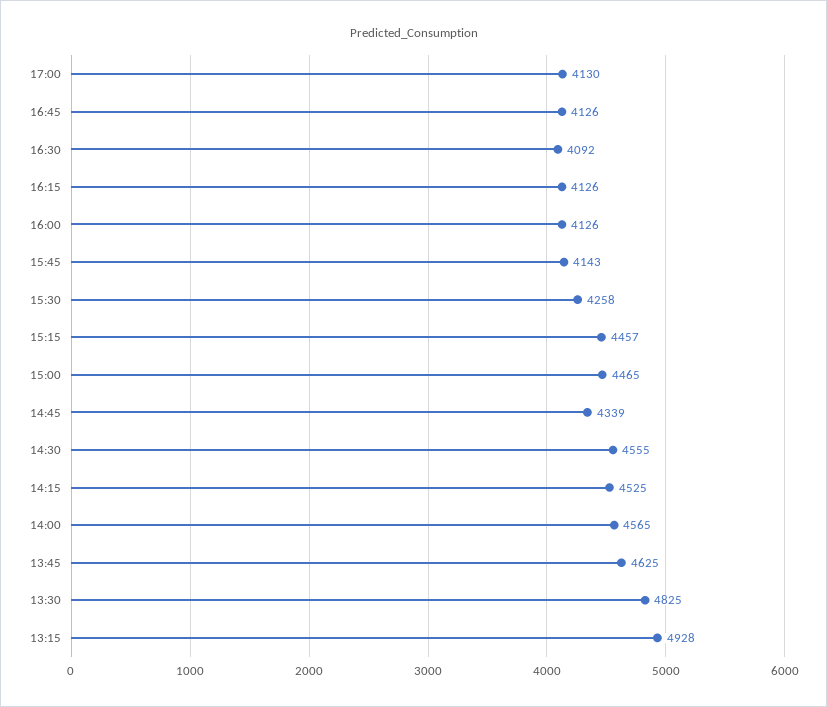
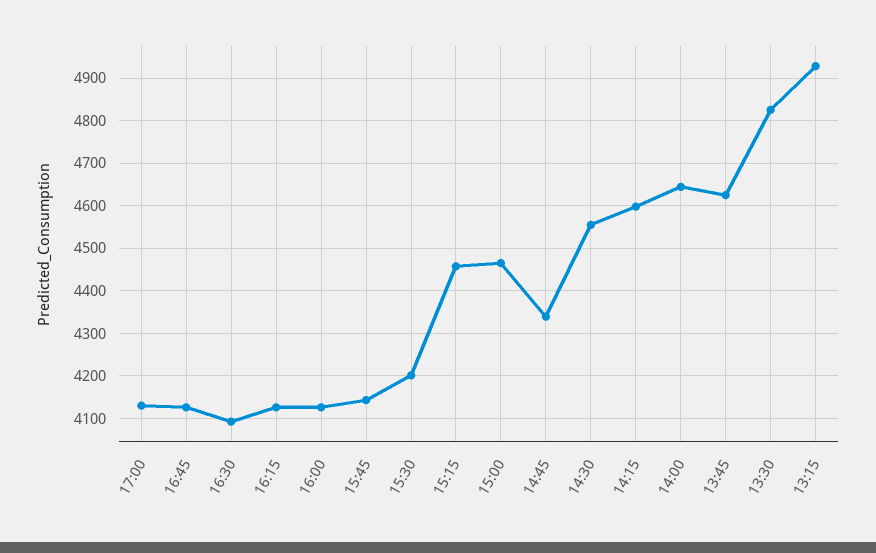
  {
    "17:00": 4130,
    "16:45": 4126,
    "16:30": 4092,
    "16:15": 4126,
    "16:00": 4126,
    "15:45": 4143,
-   "15:30": 4258,
+   "15:30": 4200,
    "15:15": 4457,
    "15:00": 4465,
    "14:45": 4339,
    "14:30": 4555,
-   "14:15": 4525,
+   "14:15": 4600,
-   "14:00": 4565,
+   "14:00": 4640,
    "13:45": 4625,
    "13:30": 4825,
    "13:15": 4928
  }

